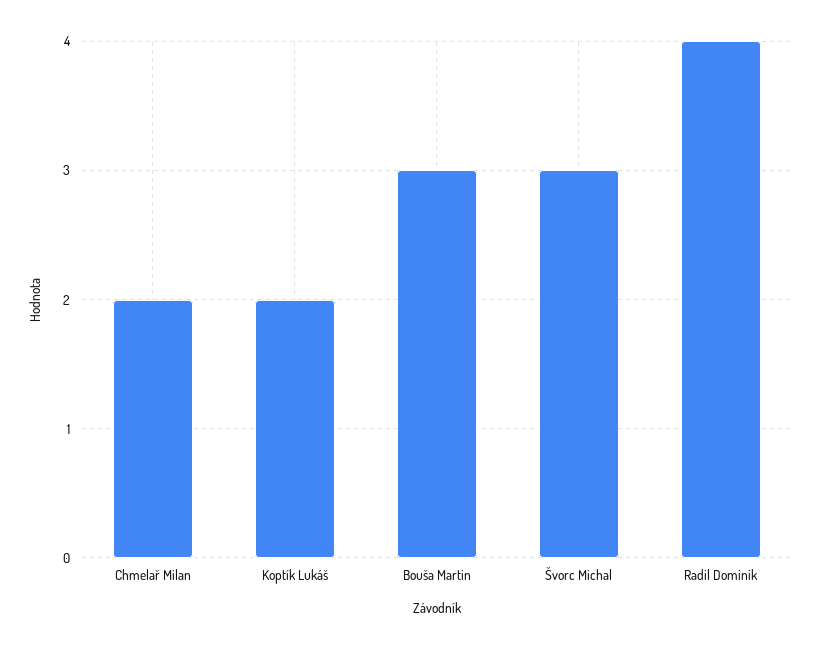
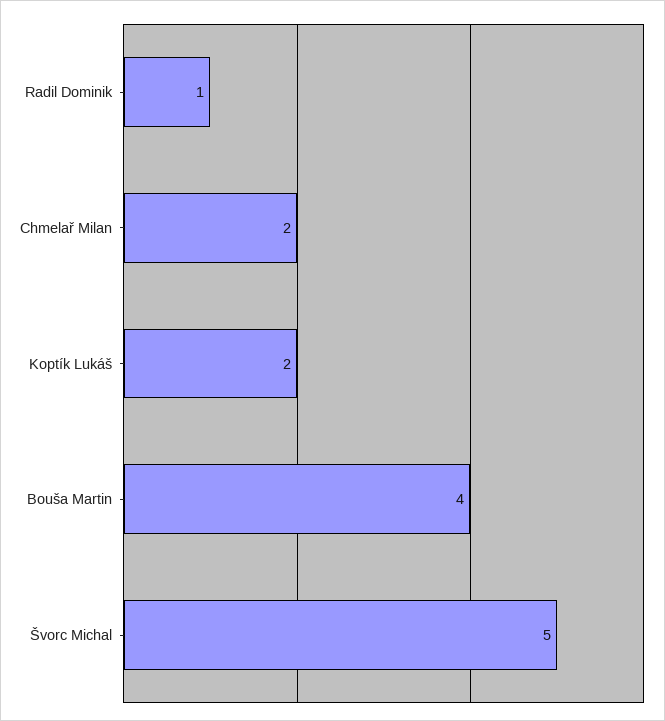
  {
    "Chmelař Milan": 2,
    "Koptík Lukáš": 2,
-   "Bouša Martin": 3,
+   "Bouša Martin": 4,
-   "Švorc Michal": 3,
+   "Švorc Michal": 5,
-   "Radil Dominik": 4
+   "Radil Dominik": 1
  }

